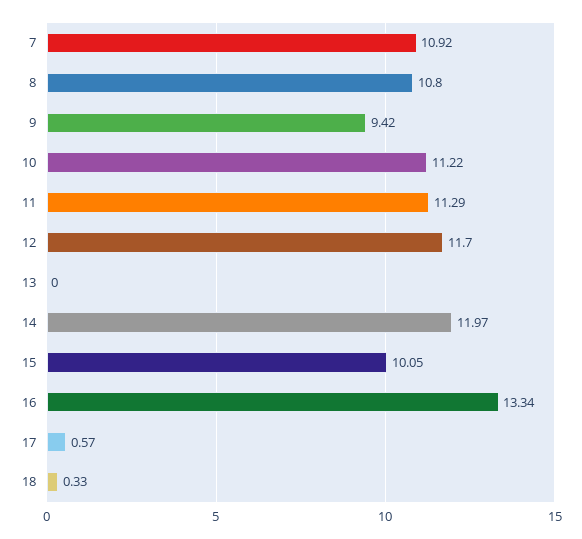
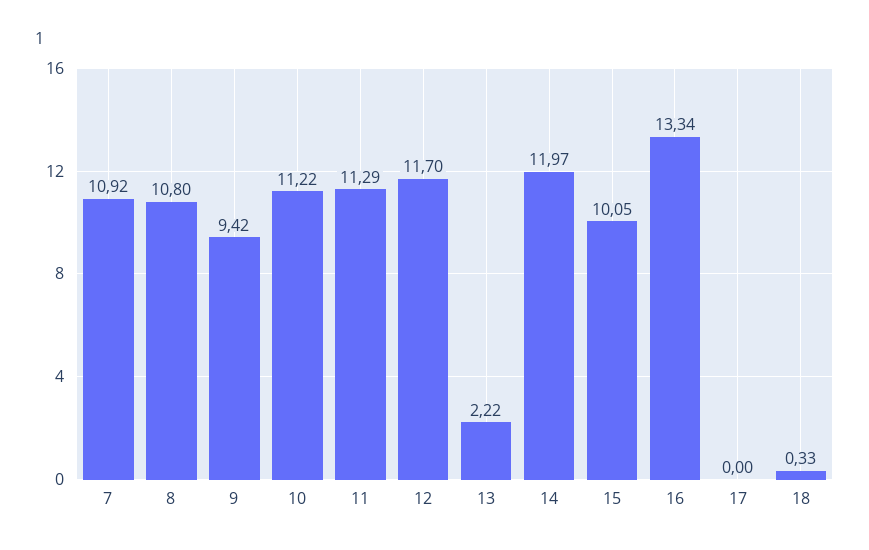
  {
    "7": 10.92,
    "8": 10.8,
    "9": 9.42,
    "10": 11.22,
    "11": 11.29,
    "12": 11.7,
-   "13": 0,
+   "13": 2.22,
    "14": 11.97,
    "15": 10.05,
    "16": 13.34,
-   "17": 0.57,
+   "17": 0,
    "18": 0.33
  }

